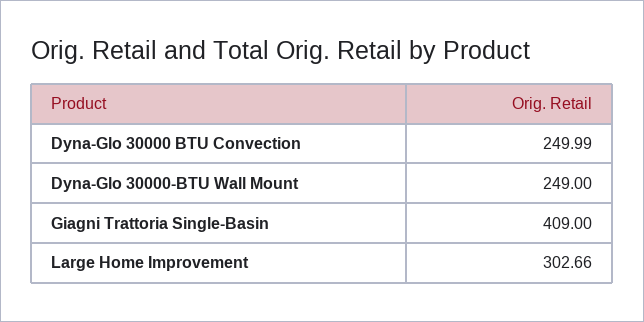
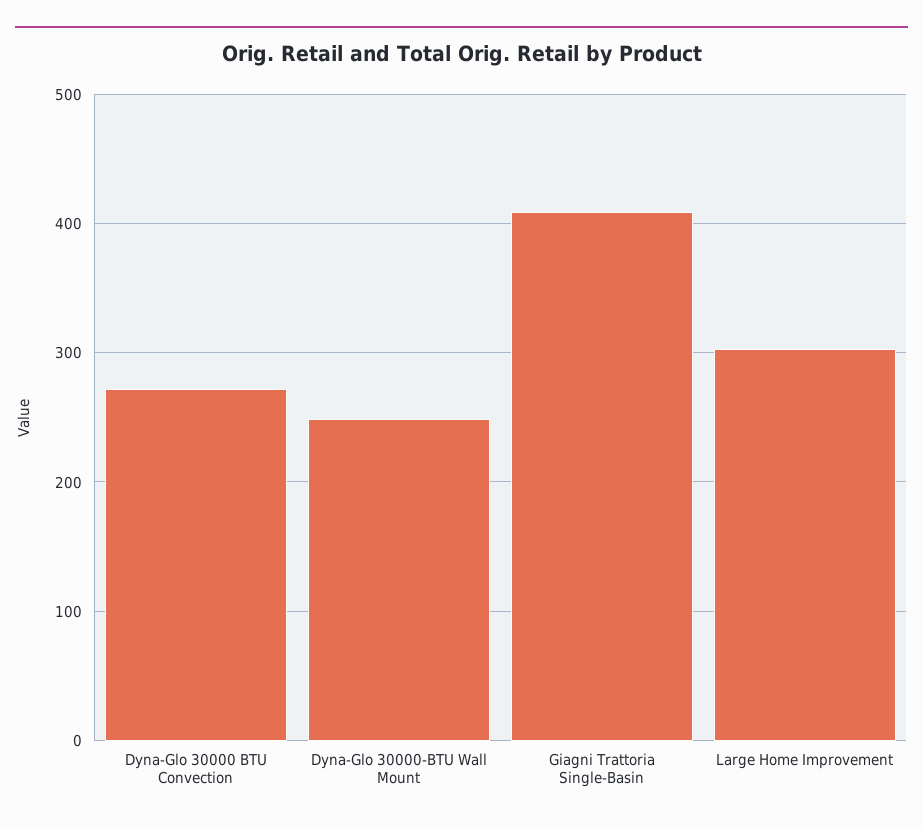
  {
-   "Dyna-Glo 30000 BTU Convection": 249.99,
+   "Dyna-Glo 30000 BTU Convection": 270,
    "Dyna-Glo 30000-BTU Wall Mount": 249,
    "Giagni Trattoria Single-Basin": 409,
    "Large Home Improvement": 302.66
  }

